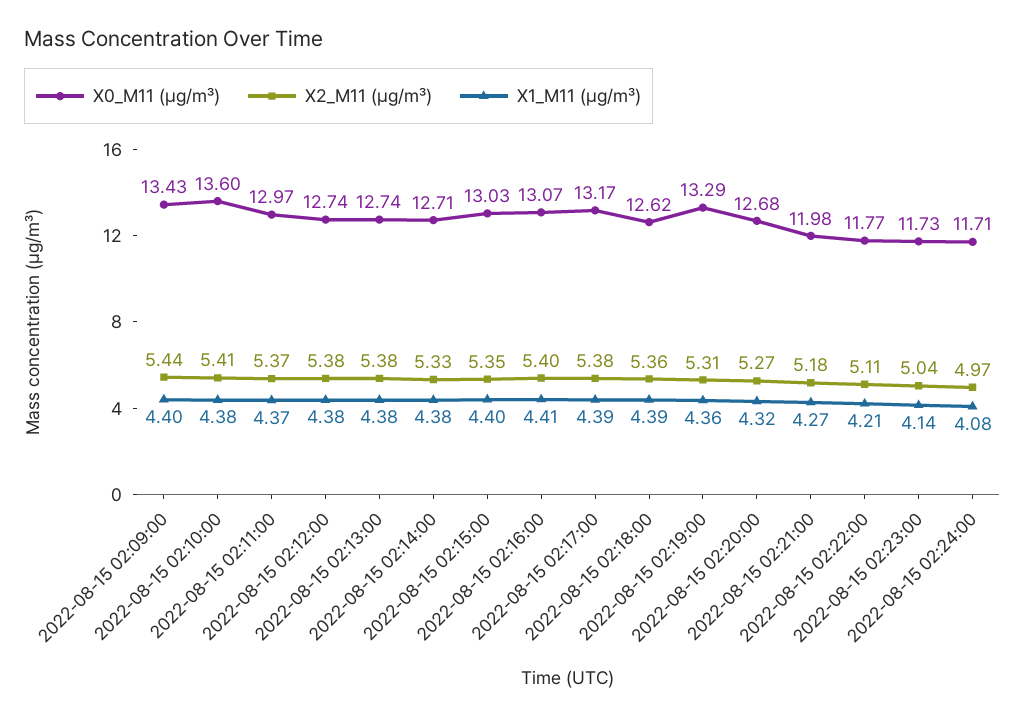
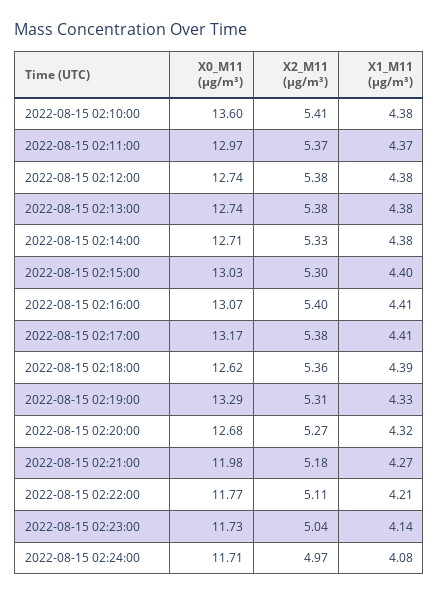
  {
    "X0_M11 (μg/m³)": {
-     "2022-08-15 02:09:00": 13.43,
      "2022-08-15 02:10:00": 13.6,
      "2022-08-15 02:11:00": 12.97,
      "2022-08-15 02:12:00": 12.74,
      "2022-08-15 02:13:00": 12.74,
      "2022-08-15 02:14:00": 12.71,
      "2022-08-15 02:15:00": 13.03,
      "2022-08-15 02:16:00": 13.07,
      "2022-08-15 02:17:00": 13.17,
      "2022-08-15 02:18:00": 12.62,
      "2022-08-15 02:19:00": 13.29,
      "2022-08-15 02:20:00": 12.68,
      "2022-08-15 02:21:00": 11.98,
      "2022-08-15 02:22:00": 11.77,
      "2022-08-15 02:23:00": 11.73,
      "2022-08-15 02:24:00": 11.71
    },
    "X2_M11 (μg/m³)": {
-     "2022-08-15 02:09:00": 5.44,
      "2022-08-15 02:10:00": 5.41,
      "2022-08-15 02:11:00": 5.37,
      "2022-08-15 02:12:00": 5.38,
      "2022-08-15 02:13:00": 5.38,
      "2022-08-15 02:14:00": 5.33,
-     "2022-08-15 02:15:00": 5.35,
+     "2022-08-15 02:15:00": 5.3,
      "2022-08-15 02:16:00": 5.4,
      "2022-08-15 02:17:00": 5.38,
      "2022-08-15 02:18:00": 5.36,
      "2022-08-15 02:19:00": 5.31,
      "2022-08-15 02:20:00": 5.27,
      "2022-08-15 02:21:00": 5.18,
      "2022-08-15 02:22:00": 5.11,
      "2022-08-15 02:23:00": 5.04,
      "2022-08-15 02:24:00": 4.97
    },
    "X1_M11 (μg/m³)": {
-     "2022-08-15 02:09:00": 4.4,
      "2022-08-15 02:10:00": 4.38,
      "2022-08-15 02:11:00": 4.37,
      "2022-08-15 02:12:00": 4.38,
      "2022-08-15 02:13:00": 4.38,
      "2022-08-15 02:14:00": 4.38,
      "2022-08-15 02:15:00": 4.4,
      "2022-08-15 02:16:00": 4.41,
-     "2022-08-15 02:17:00": 4.39,
+     "2022-08-15 02:17:00": 4.41,
      "2022-08-15 02:18:00": 4.39,
-     "2022-08-15 02:19:00": 4.36,
+     "2022-08-15 02:19:00": 4.33,
      "2022-08-15 02:20:00": 4.32,
      "2022-08-15 02:21:00": 4.27,
      "2022-08-15 02:22:00": 4.21,
      "2022-08-15 02:23:00": 4.14,
      "2022-08-15 02:24:00": 4.08
    }
  }

